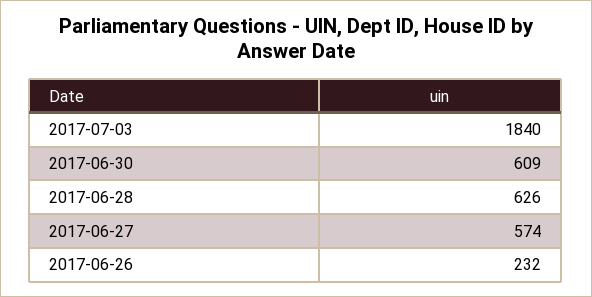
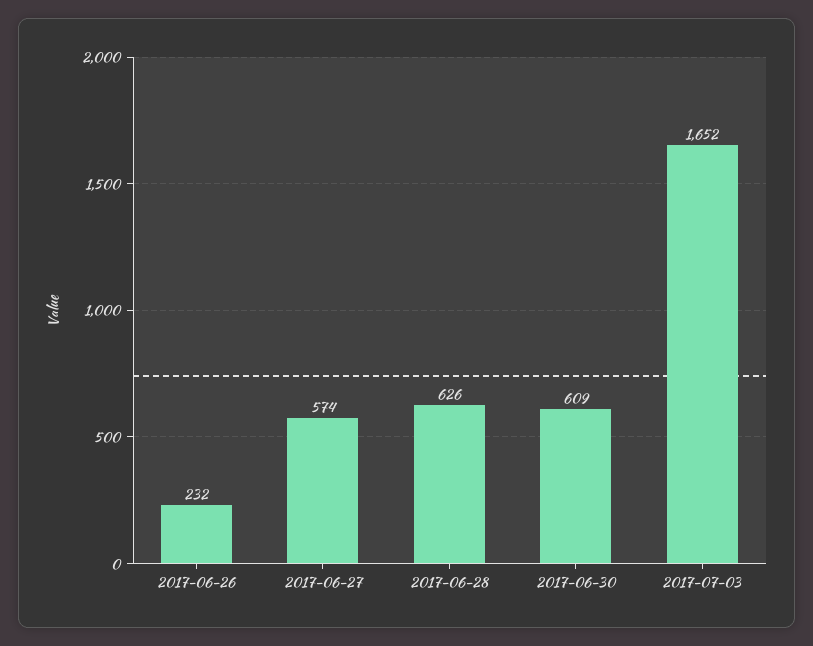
  {
-   "2017-07-03": 1840,
+   "2017-07-03": 1652,
    "2017-06-30": 609,
    "2017-06-28": 626,
    "2017-06-27": 574,
    "2017-06-26": 232
  }

